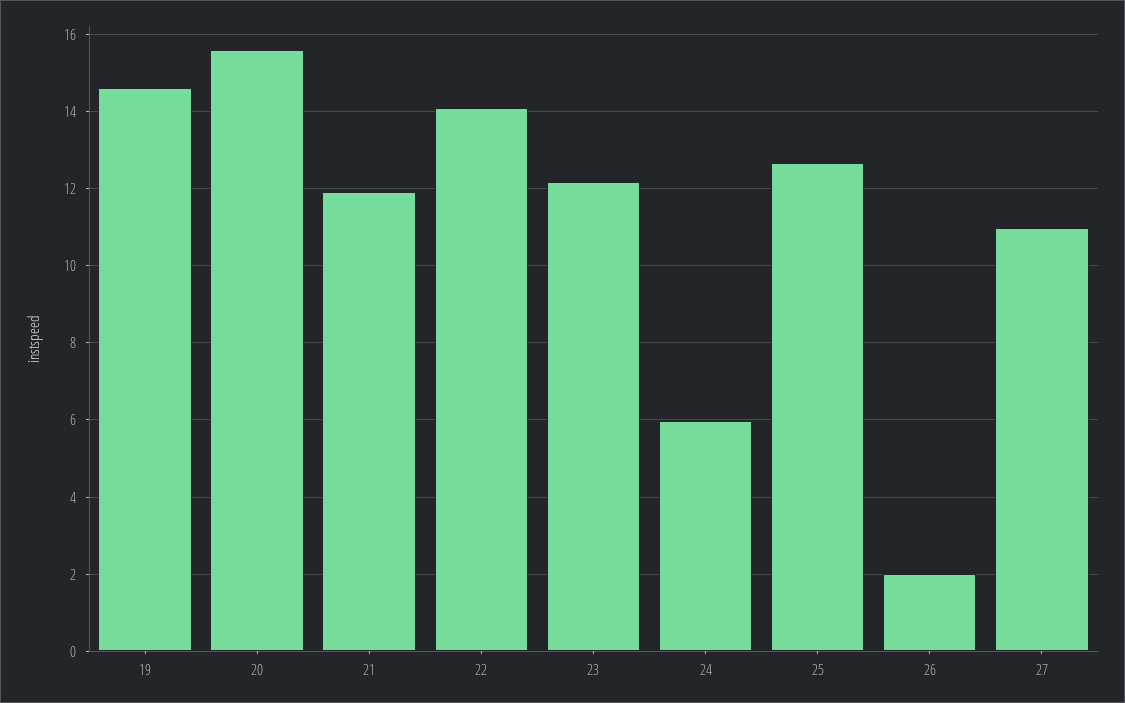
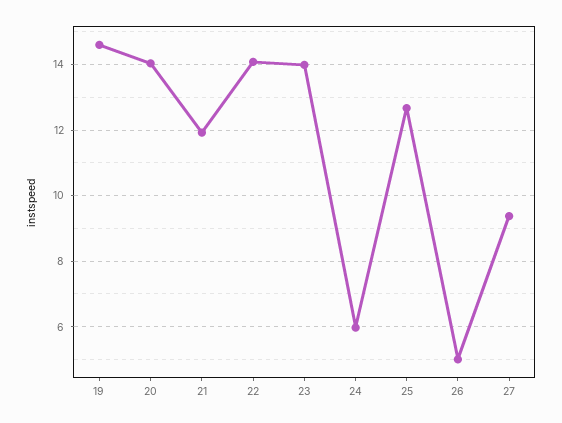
  {
    "19": 14.6,
-   "20": 15.6,
+   "20": 14,
    "21": 12,
    "22": 14,
-   "23": 12.2,
+   "23": 14,
    "24": 6,
    "25": 12.6,
-   "26": 2,
+   "26": 5,
-   "27": 11
+   "27": 9.4
  }

